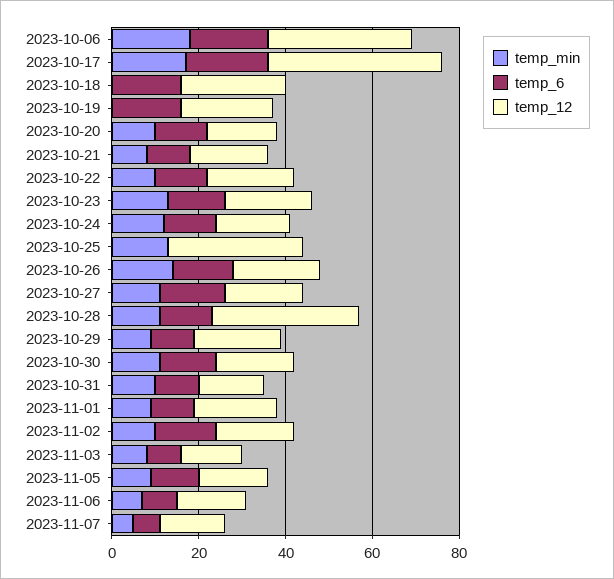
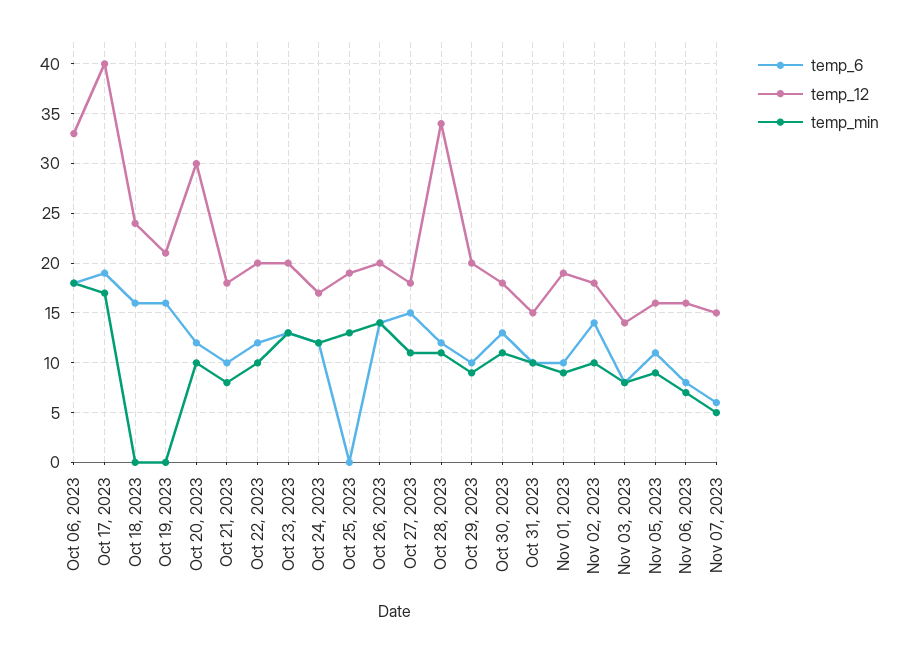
  {
    "temp_min": {
      "2023-10-06": 18,
      "2023-10-17": 17,
      "2023-10-18": 0,
      "2023-10-19": 0,
      "2023-10-20": 10,
      "2023-10-21": 8,
      "2023-10-22": 10,
      "2023-10-23": 13,
      "2023-10-24": 12,
      "2023-10-25": 13,
      "2023-10-26": 14,
      "2023-10-27": 11,
      "2023-10-28": 11,
      "2023-10-29": 9,
      "2023-10-30": 11,
      "2023-10-31": 10,
      "2023-11-01": 9,
      "2023-11-02": 10,
      "2023-11-03": 8,
      "2023-11-05": 9,
      "2023-11-06": 7,
      "2023-11-07": 5
    },
    "temp_6": {
      "2023-10-06": 18,
      "2023-10-17": 19,
      "2023-10-18": 16,
      "2023-10-19": 16,
      "2023-10-20": 12,
      "2023-10-21": 10,
      "2023-10-22": 12,
      "2023-10-23": 13,
      "2023-10-24": 12,
      "2023-10-25": 0,
      "2023-10-26": 14,
      "2023-10-27": 15,
      "2023-10-28": 12,
      "2023-10-29": 10,
      "2023-10-30": 13,
      "2023-10-31": 10,
      "2023-11-01": 10,
      "2023-11-02": 14,
      "2023-11-03": 8,
      "2023-11-05": 11,
      "2023-11-06": 8,
      "2023-11-07": 6
    },
    "temp_12": {
      "2023-10-06": 33,
      "2023-10-17": 40,
      "2023-10-18": 24,
      "2023-10-19": 21,
-     "2023-10-20": 15,
+     "2023-10-20": 30,
      "2023-10-21": 18,
      "2023-10-22": 20,
      "2023-10-23": 20,
      "2023-10-24": 17,
-     "2023-10-25": 30,
+     "2023-10-25": 19,
      "2023-10-26": 20,
      "2023-10-27": 18,
      "2023-10-28": 34,
      "2023-10-29": 20,
      "2023-10-30": 18,
      "2023-10-31": 15,
      "2023-11-01": 19,
      "2023-11-02": 18,
      "2023-11-03": 14,
      "2023-11-05": 16,
      "2023-11-06": 16,
      "2023-11-07": 15
    }
  }

